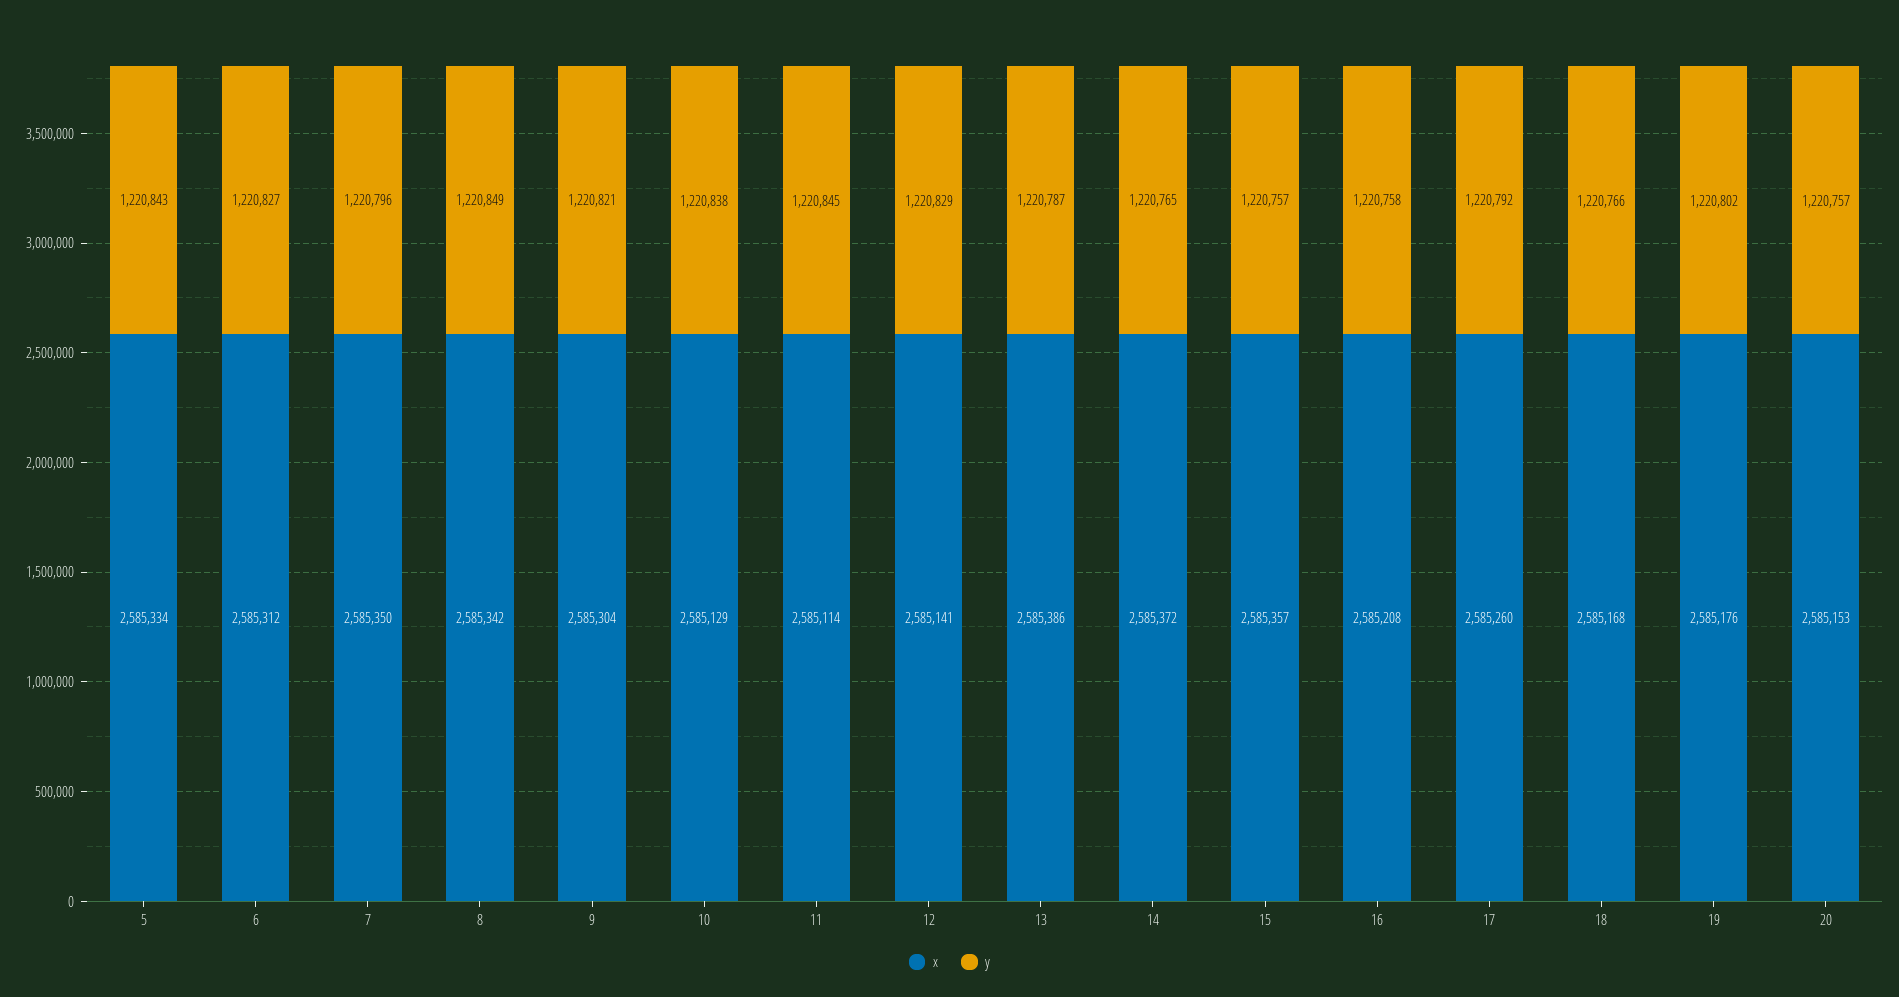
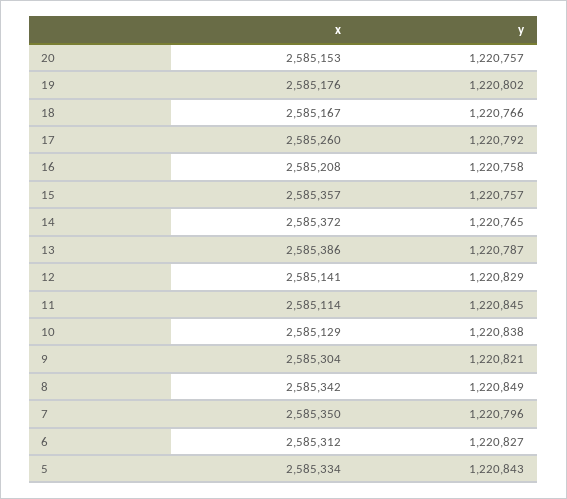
  {
    "x": {
      "5": 2585334,
      "6": 2585312,
      "7": 2585350,
      "8": 2585342,
      "9": 2585304,
      "10": 2585129,
      "11": 2585114,
      "12": 2585141,
      "13": 2585386,
      "14": 2585372,
      "15": 2585357,
      "16": 2585208,
      "17": 2585260,
-     "18": 2585168,
+     "18": 2585167,
      "19": 2585176,
      "20": 2585153
    },
    "y": {
      "5": 1220843,
      "6": 1220827,
      "7": 1220796,
      "8": 1220849,
      "9": 1220821,
      "10": 1220838,
      "11": 1220845,
      "12": 1220829,
      "13": 1220787,
      "14": 1220765,
      "15": 1220757,
      "16": 1220758,
      "17": 1220792,
      "18": 1220766,
      "19": 1220802,
      "20": 1220757
    }
  }

